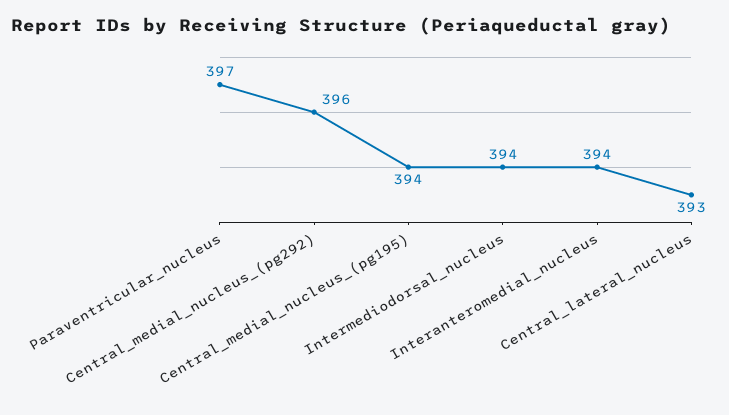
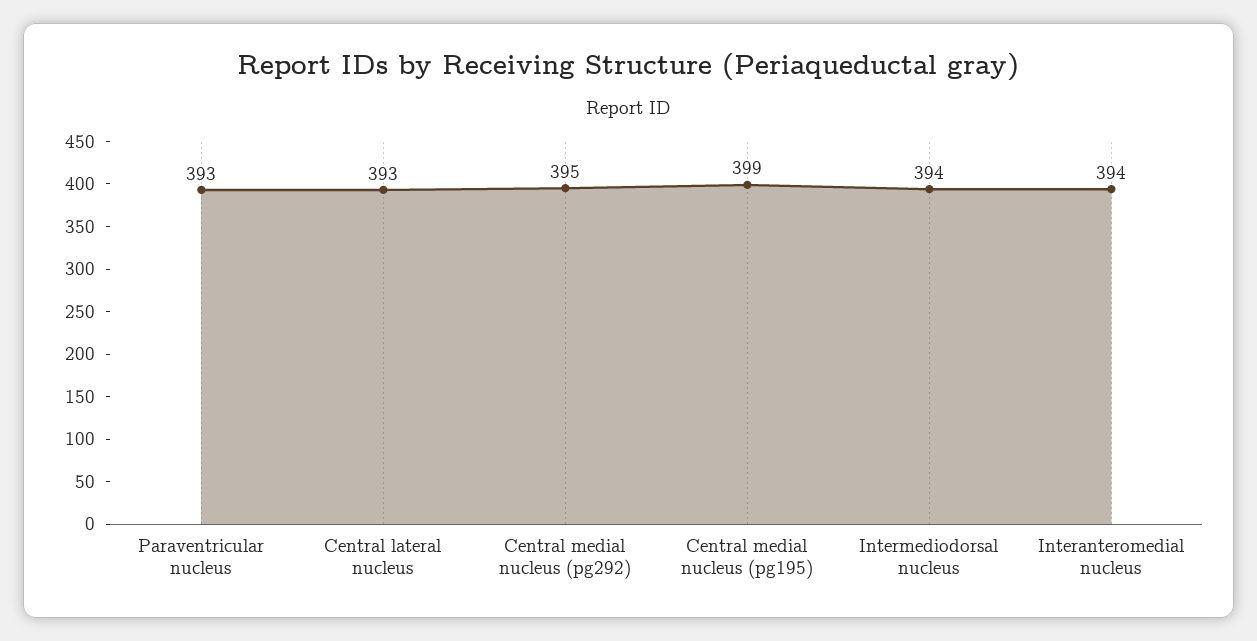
  {
-   "Paraventricular_nucleus": 397,
+   "Paraventricular_nucleus": 393,
-   "Central_medial_nucleus_(pg292)": 396,
+   "Central_medial_nucleus_(pg292)": 395,
-   "Central_medial_nucleus_(pg195)": 394,
+   "Central_medial_nucleus_(pg195)": 399,
    "Intermediodorsal_nucleus": 394,
    "Interanteromedial_nucleus": 394,
    "Central_lateral_nucleus": 393
  }

